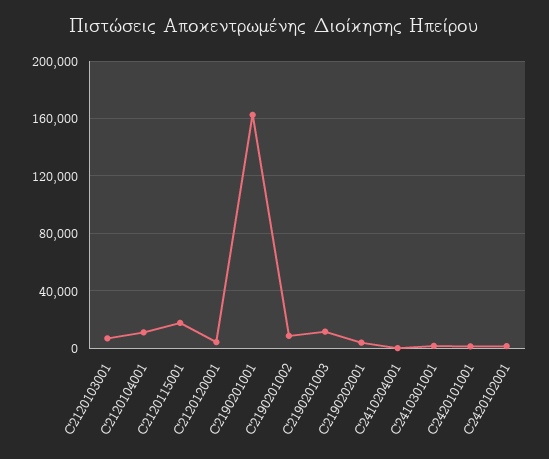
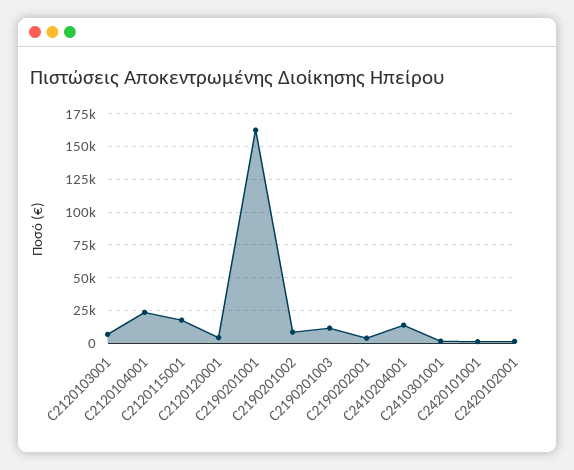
  {
    "C2120103001": 5000,
-   "C2120104001": 10000,
+   "C2120104001": 25000,
    "C2120115001": 20000,
    "C2120120001": 5000,
    "C2190201001": 165000,
    "C2190201002": 10000,
    "C2190201003": 10000,
    "C2190202001": 5000,
-   "C2410204001": 0,
+   "C2410204001": 15000,
    "C2410301001": 0,
    "C2420101001": 0,
    "C2420102001": 0
  }

